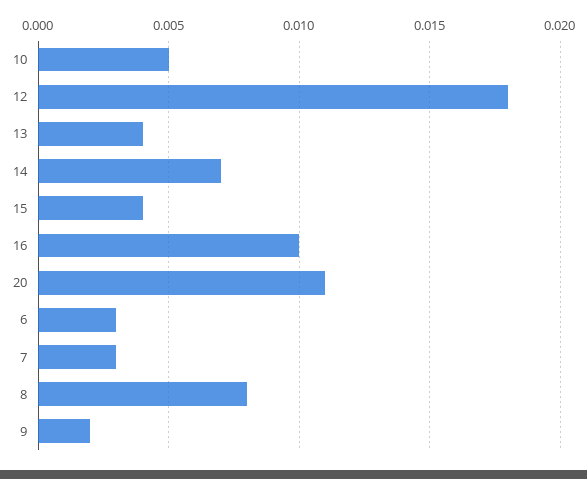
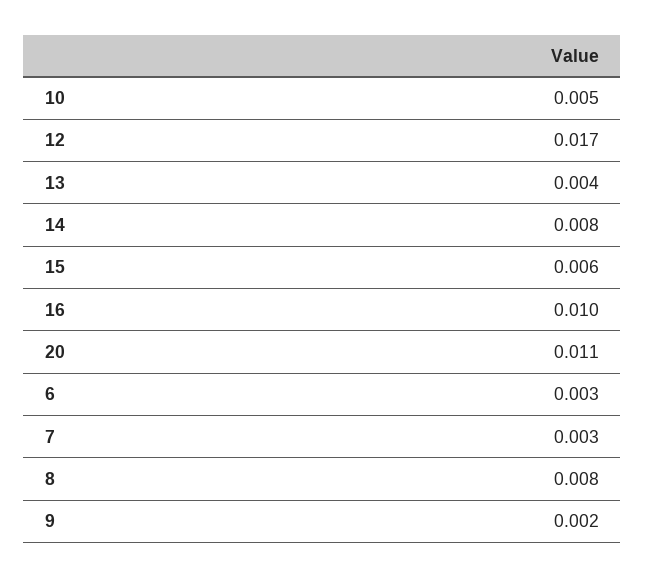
  {
    "10": 0.005,
-   "12": 0.018,
+   "12": 0.017,
    "13": 0.004,
-   "14": 0.007,
+   "14": 0.008,
-   "15": 0.004,
+   "15": 0.006,
    "16": 0.01,
    "20": 0.011,
    "6": 0.003,
    "7": 0.003,
    "8": 0.008,
    "9": 0.002
  }

